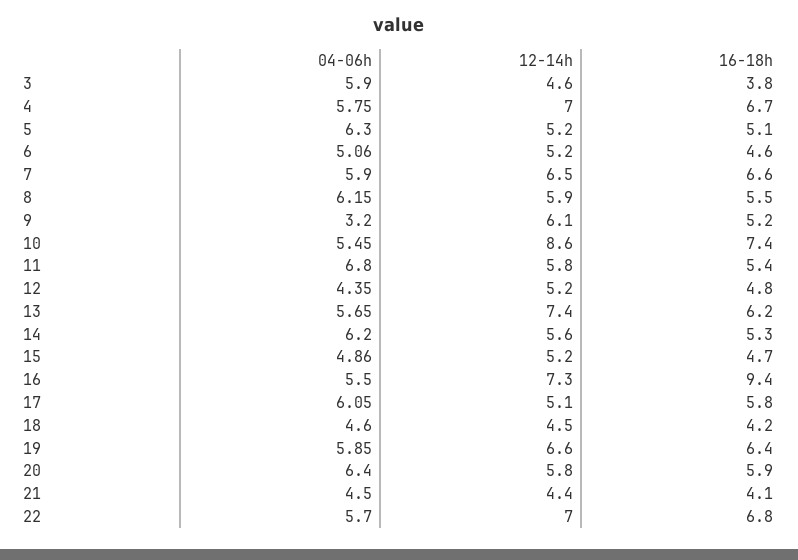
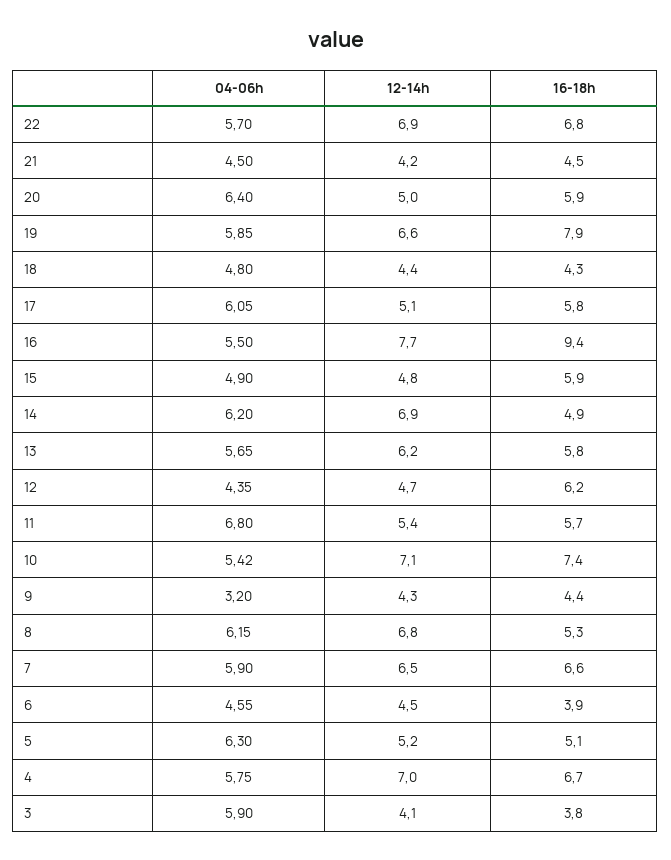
  {
    "04-06h": {
      "3": 5.9,
      "4": 5.75,
      "5": 6.3,
-     "6": 5.06,
+     "6": 4.55,
      "7": 5.9,
      "8": 6.15,
      "9": 3.2,
-     "10": 5.45,
+     "10": 5.42,
      "11": 6.8,
      "12": 4.35,
      "13": 5.65,
      "14": 6.2,
-     "15": 4.86,
+     "15": 4.9,
      "16": 5.5,
      "17": 6.05,
-     "18": 4.6,
+     "18": 4.8,
      "19": 5.85,
      "20": 6.4,
      "21": 4.5,
      "22": 5.7
    },
    "12-14h": {
-     "3": 4.6,
+     "3": 4.1,
      "4": 7,
      "5": 5.2,
-     "6": 5.2,
+     "6": 4.5,
      "7": 6.5,
-     "8": 5.9,
+     "8": 6.8,
-     "9": 6.1,
+     "9": 4.3,
-     "10": 8.6,
+     "10": 7.1,
-     "11": 5.8,
+     "11": 5.4,
-     "12": 5.2,
+     "12": 4.7,
-     "13": 7.4,
+     "13": 6.2,
-     "14": 5.6,
+     "14": 6.9,
-     "15": 5.2,
+     "15": 4.8,
-     "16": 7.3,
+     "16": 7.7,
      "17": 5.1,
-     "18": 4.5,
+     "18": 4.4,
      "19": 6.6,
-     "20": 5.8,
+     "20": 5,
-     "21": 4.4,
+     "21": 4.2,
-     "22": 7
+     "22": 6.9
    },
    "16-18h": {
      "3": 3.8,
      "4": 6.7,
      "5": 5.1,
-     "6": 4.6,
+     "6": 3.9,
      "7": 6.6,
-     "8": 5.5,
+     "8": 5.3,
-     "9": 5.2,
+     "9": 4.4,
      "10": 7.4,
-     "11": 5.4,
+     "11": 5.7,
-     "12": 4.8,
+     "12": 6.2,
-     "13": 6.2,
+     "13": 5.8,
-     "14": 5.3,
+     "14": 4.9,
-     "15": 4.7,
+     "15": 5.9,
      "16": 9.4,
      "17": 5.8,
-     "18": 4.2,
+     "18": 4.3,
-     "19": 6.4,
+     "19": 7.9,
      "20": 5.9,
-     "21": 4.1,
+     "21": 4.5,
      "22": 6.8
    }
  }

